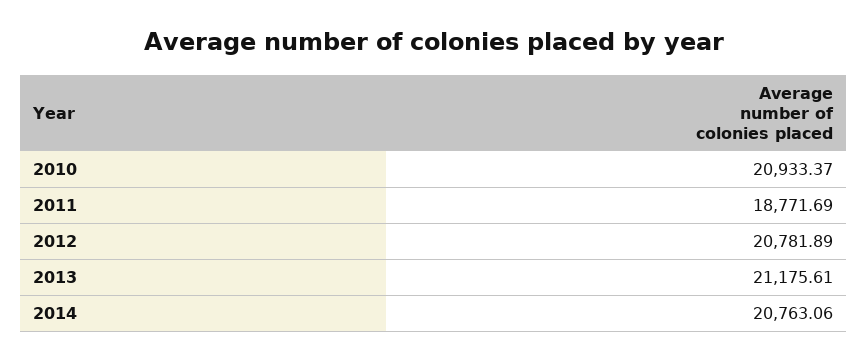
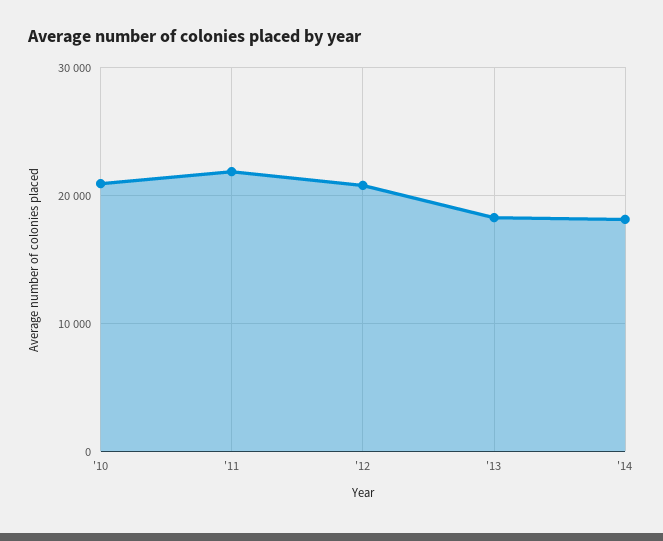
  {
    "2010": 20933.37,
-   "2011": 18771.69,
+   "2011": 22000,
    "2012": 20781.89,
-   "2013": 21175.61,
+   "2013": 18000,
-   "2014": 20763.06
+   "2014": 18000
  }

